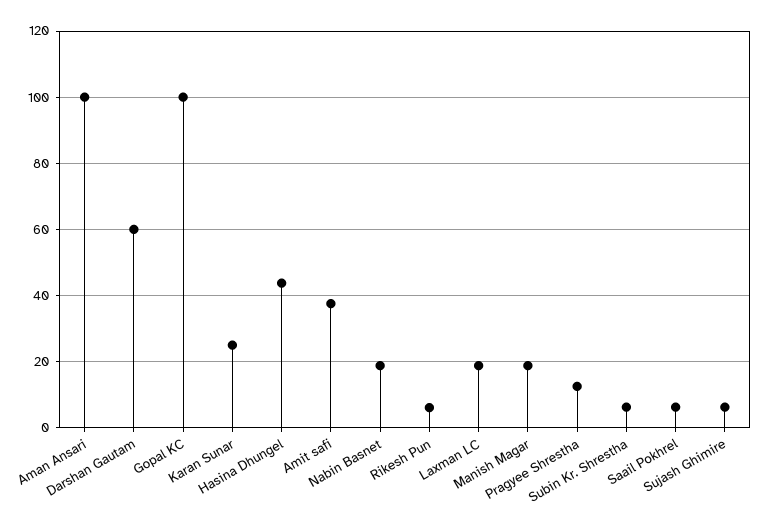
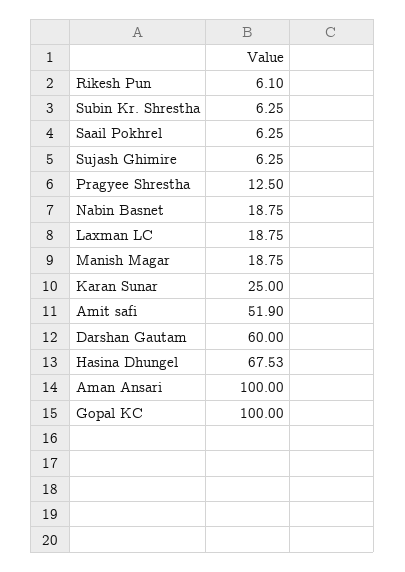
  {
    "Aman Ansari": 100,
    "Darshan Gautam": 60,
    "Gopal KC": 100,
    "Karan Sunar": 25,
-   "Hasina Dhungel": 44,
+   "Hasina Dhungel": 67.53,
-   "Amit safi": 38,
+   "Amit safi": 51.9,
    "Nabin Basnet": 18.75,
    "Rikesh Pun": 6.1,
    "Laxman LC": 18.75,
    "Manish Magar": 18.75,
    "Pragyee Shrestha": 12.5,
    "Subin Kr. Shrestha": 6.25,
    "Saail Pokhrel": 6.25,
    "Sujash Ghimire": 6.25
  }

